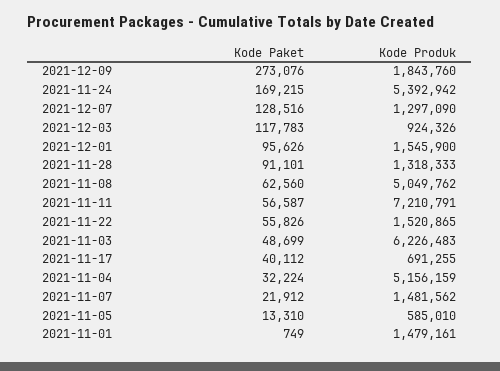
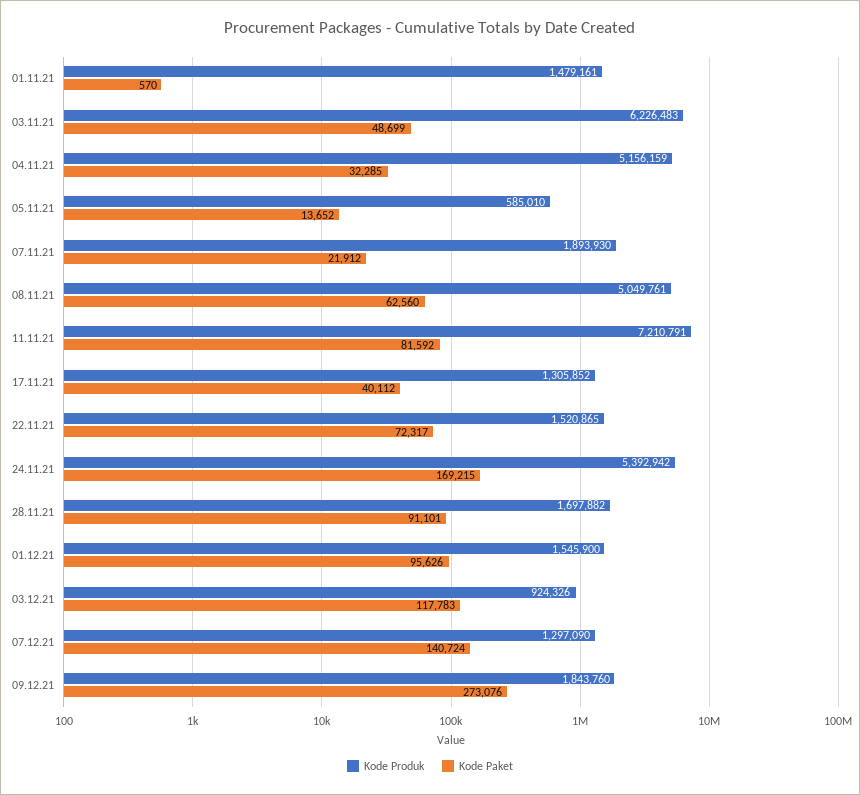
  {
    "Kode Paket": {
      "2021-12-09": 273076,
      "2021-11-24": 169215,
-     "2021-12-07": 128516,
+     "2021-12-07": 140724,
      "2021-12-03": 117783,
      "2021-12-01": 95626,
      "2021-11-28": 91101,
      "2021-11-08": 62560,
-     "2021-11-11": 56587,
+     "2021-11-11": 81592,
-     "2021-11-22": 55826,
+     "2021-11-22": 72317,
      "2021-11-03": 48699,
      "2021-11-17": 40112,
-     "2021-11-04": 32224,
+     "2021-11-04": 32285,
      "2021-11-07": 21912,
-     "2021-11-05": 13310,
+     "2021-11-05": 13652,
-     "2021-11-01": 749
+     "2021-11-01": 570
    },
    "Kode Produk": {
      "2021-12-09": 1843760,
      "2021-11-24": 5392942,
      "2021-12-07": 1297090,
      "2021-12-03": 924326,
      "2021-12-01": 1545900,
-     "2021-11-28": 1318333,
+     "2021-11-28": 1697882,
-     "2021-11-08": 5049762,
+     "2021-11-08": 5049761,
      "2021-11-11": 7210791,
      "2021-11-22": 1520865,
      "2021-11-03": 6226483,
-     "2021-11-17": 691255,
+     "2021-11-17": 1305852,
      "2021-11-04": 5156159,
-     "2021-11-07": 1481562,
+     "2021-11-07": 1893930,
      "2021-11-05": 585010,
      "2021-11-01": 1479161
    }
  }

